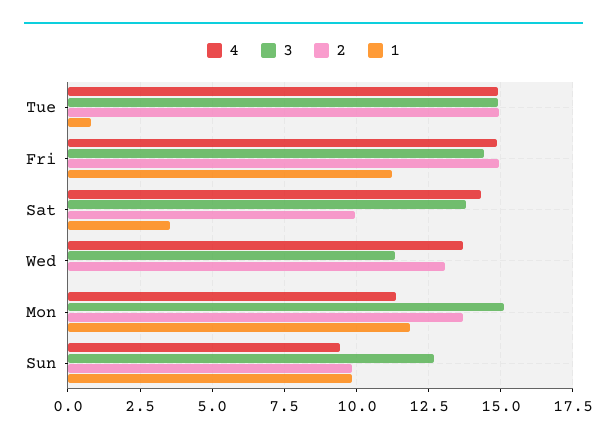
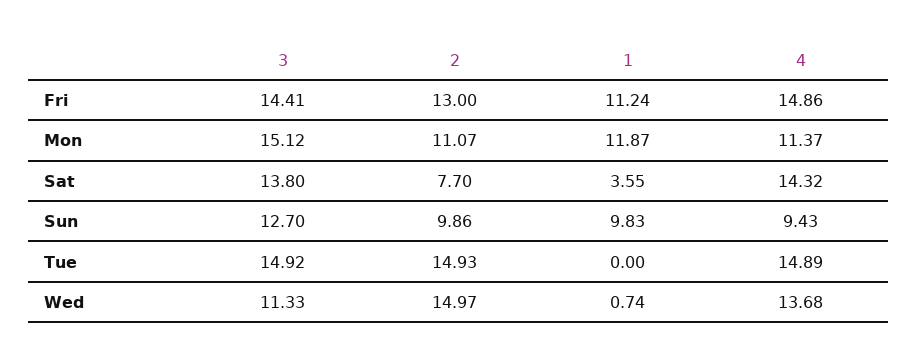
  {
    "4": {
      "Tue": 14.89,
      "Fri": 14.86,
      "Sat": 14.32,
      "Wed": 13.68,
      "Mon": 11.37,
      "Sun": 9.43
    },
    "3": {
      "Tue": 14.92,
      "Fri": 14.41,
      "Sat": 13.8,
      "Wed": 11.33,
      "Mon": 15.12,
      "Sun": 12.7
    },
    "2": {
      "Tue": 14.93,
-     "Fri": 15,
+     "Fri": 13,
-     "Sat": 10,
+     "Sat": 7.7,
-     "Wed": 13,
+     "Wed": 14.97,
-     "Mon": 13.75,
+     "Mon": 11.07,
      "Sun": 9.86
    },
    "1": {
-     "Tue": 0.75,
+     "Tue": 0,
      "Fri": 11.24,
      "Sat": 3.55,
-     "Wed": 0,
+     "Wed": 0.74,
      "Mon": 11.87,
      "Sun": 9.83
    }
  }

